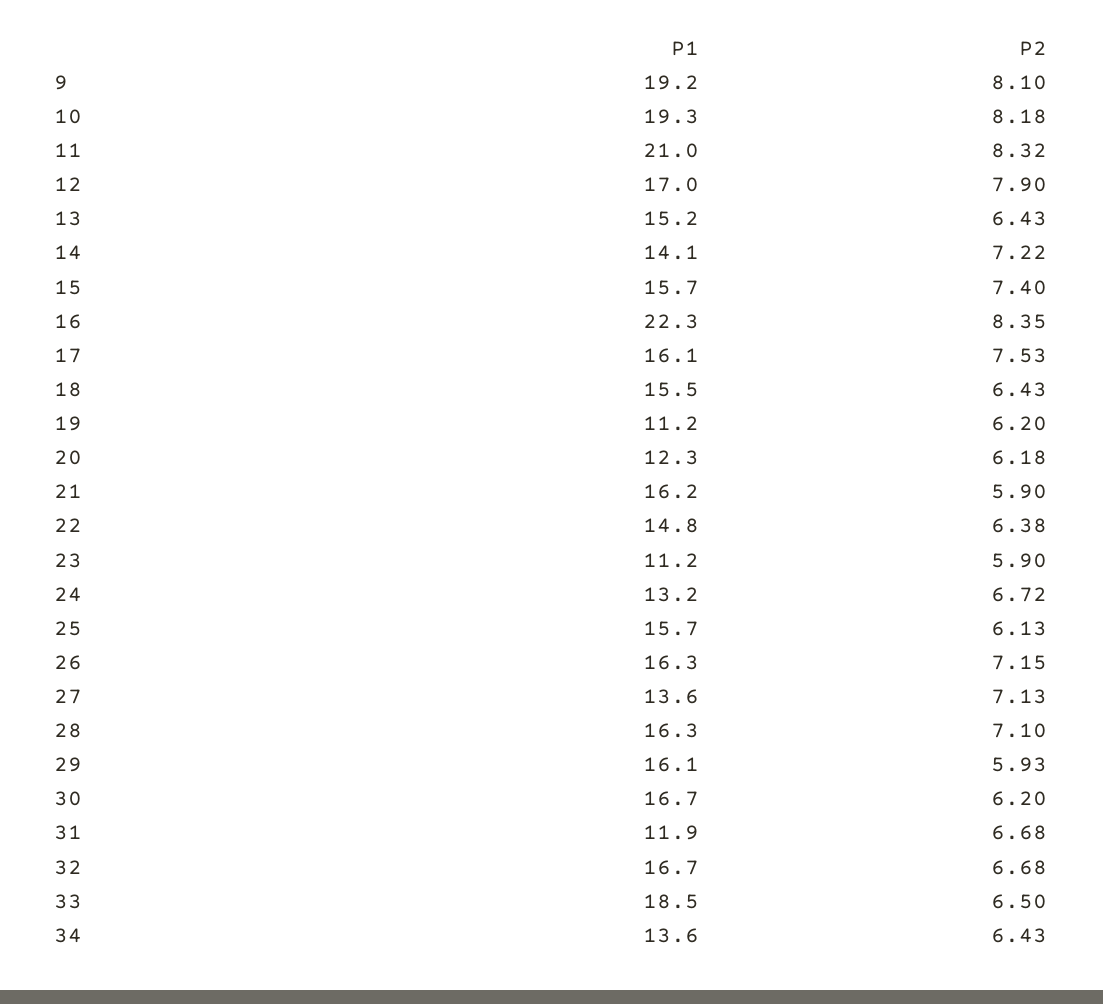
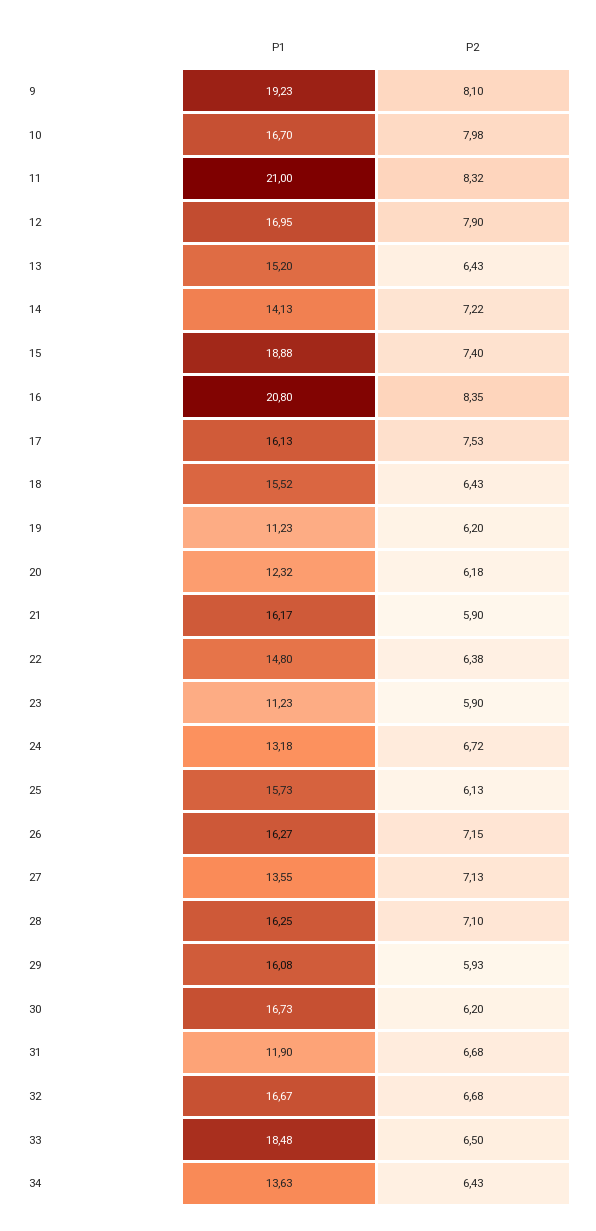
  {
    "P1": {
      "9": 19.23,
-     "10": 19.3,
+     "10": 16.7,
      "11": 21,
      "12": 16.95,
      "13": 15.2,
      "14": 14.13,
-     "15": 15.7,
+     "15": 18.88,
-     "16": 22.3,
+     "16": 20.8,
      "17": 16.13,
      "18": 15.52,
      "19": 11.23,
      "20": 12.32,
      "21": 16.17,
      "22": 14.8,
      "23": 11.23,
      "24": 13.18,
      "25": 15.73,
      "26": 16.27,
      "27": 13.55,
      "28": 16.25,
      "29": 16.08,
      "30": 16.73,
      "31": 11.9,
      "32": 16.67,
      "33": 18.48,
      "34": 13.63
    },
    "P2": {
      "9": 8.1,
-     "10": 8.18,
+     "10": 7.98,
      "11": 8.32,
      "12": 7.9,
      "13": 6.43,
      "14": 7.22,
      "15": 7.4,
      "16": 8.35,
      "17": 7.53,
      "18": 6.43,
      "19": 6.2,
      "20": 6.18,
      "21": 5.9,
      "22": 6.38,
      "23": 5.9,
      "24": 6.72,
      "25": 6.13,
      "26": 7.15,
      "27": 7.13,
      "28": 7.1,
      "29": 5.93,
      "30": 6.2,
      "31": 6.68,
      "32": 6.68,
      "33": 6.5,
      "34": 6.43
    }
  }

